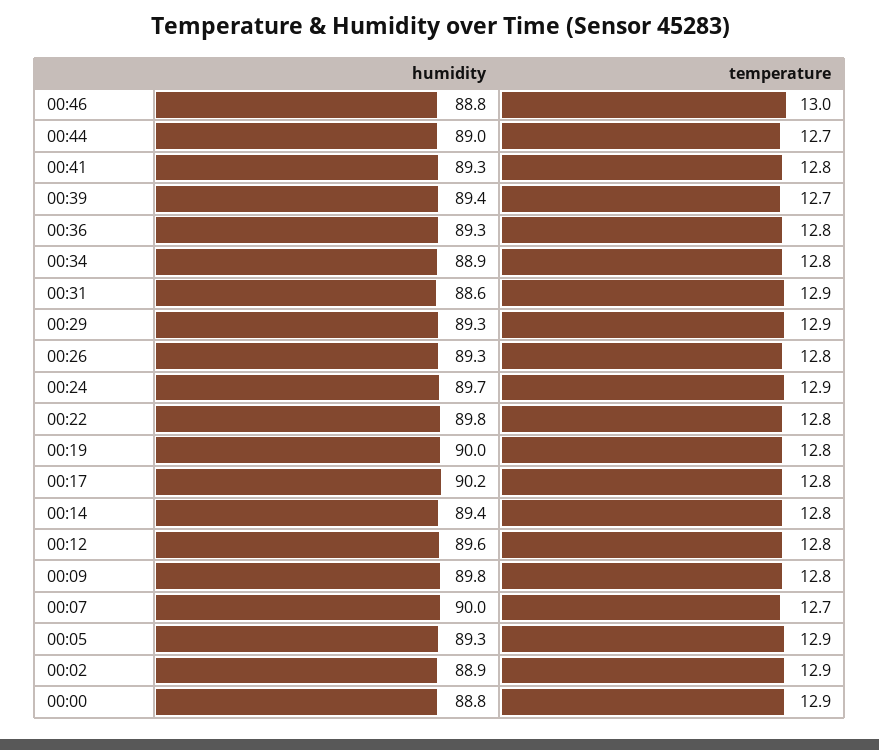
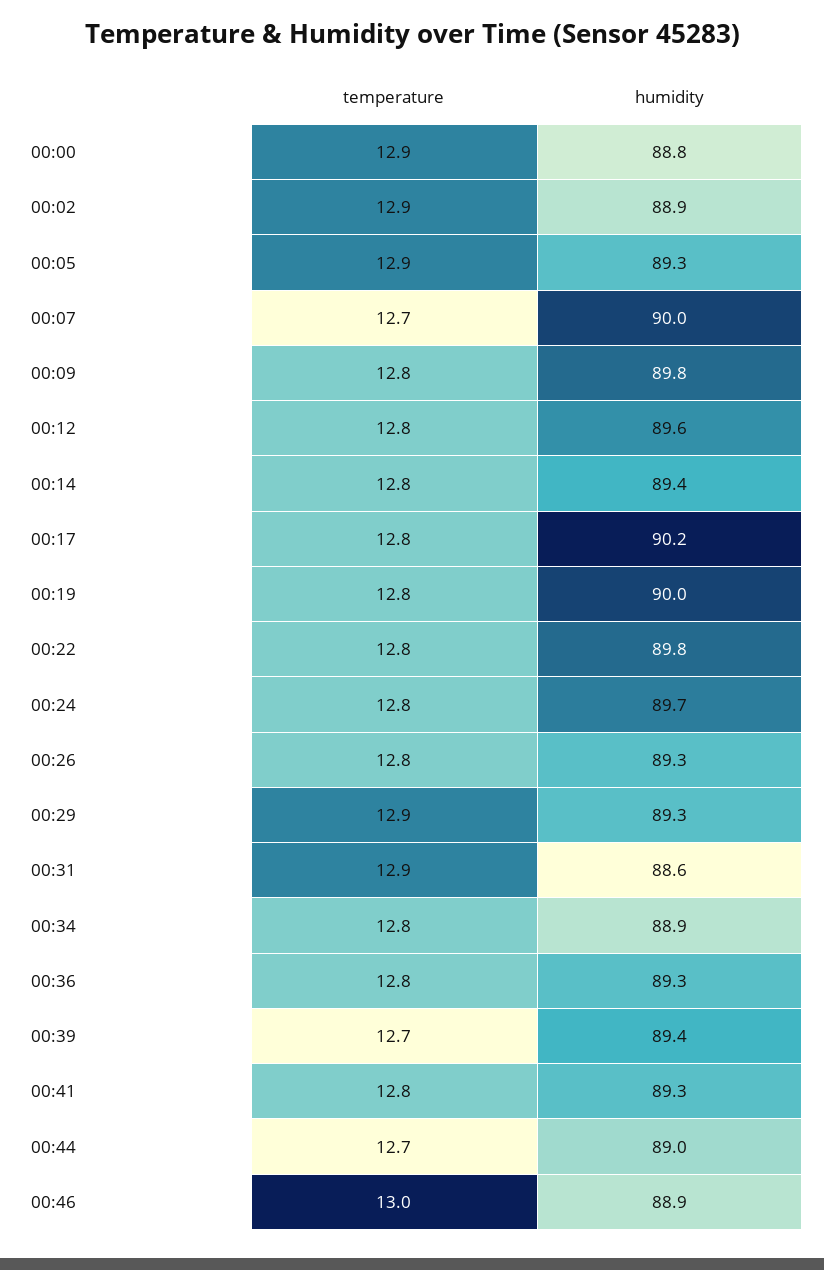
  {
    "humidity": {
-     "00:46": 88.8,
+     "00:46": 88.9,
      "00:44": 89,
      "00:41": 89.3,
      "00:39": 89.4,
      "00:36": 89.3,
      "00:34": 88.9,
      "00:31": 88.6,
      "00:29": 89.3,
      "00:26": 89.3,
      "00:24": 89.7,
      "00:22": 89.8,
      "00:19": 90,
      "00:17": 90.2,
      "00:14": 89.4,
      "00:12": 89.6,
      "00:09": 89.8,
      "00:07": 90,
      "00:05": 89.3,
      "00:02": 88.9,
      "00:00": 88.8
    },
    "temperature": {
      "00:46": 13,
      "00:44": 12.7,
      "00:41": 12.8,
      "00:39": 12.7,
      "00:36": 12.8,
      "00:34": 12.8,
      "00:31": 12.9,
      "00:29": 12.9,
      "00:26": 12.8,
-     "00:24": 12.9,
+     "00:24": 12.8,
      "00:22": 12.8,
      "00:19": 12.8,
      "00:17": 12.8,
      "00:14": 12.8,
      "00:12": 12.8,
      "00:09": 12.8,
      "00:07": 12.7,
      "00:05": 12.9,
      "00:02": 12.9,
      "00:00": 12.9
    }
  }

